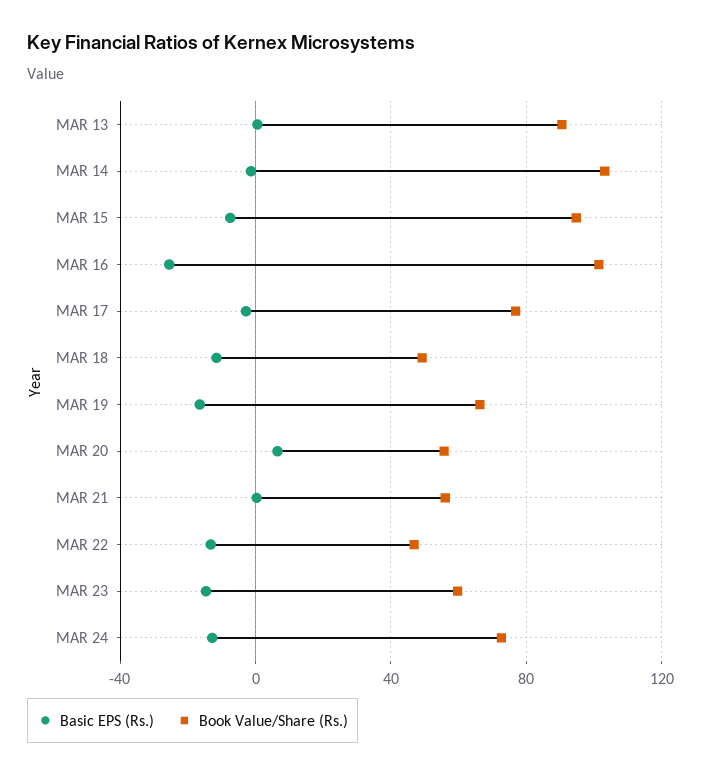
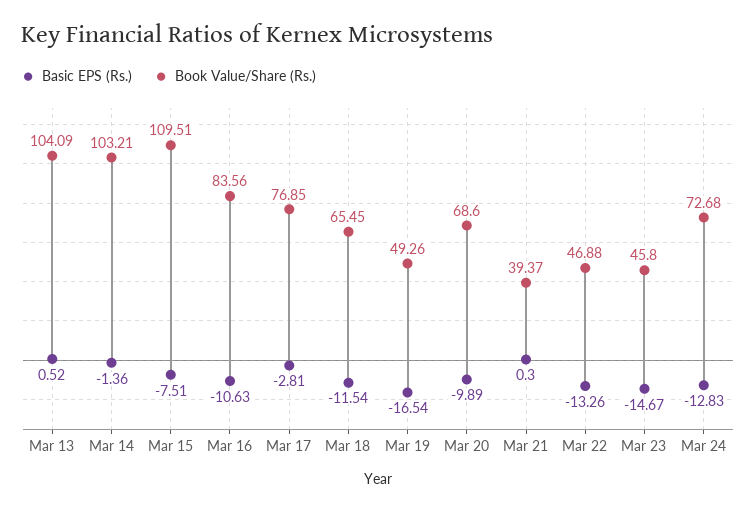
  {
    "Basic EPS (Rs.)": {
      "MAR 13": 0.52,
      "MAR 14": -1.36,
      "MAR 15": -7.51,
-     "MAR 16": -25,
+     "MAR 16": -10.63,
      "MAR 17": -2.81,
      "MAR 18": -11.54,
      "MAR 19": -16.54,
-     "MAR 20": 5,
+     "MAR 20": -9.89,
      "MAR 21": 0.3,
      "MAR 22": -13.26,
      "MAR 23": -14.67,
      "MAR 24": -12.83
    },
    "Book Value/Share (Rs.)": {
-     "MAR 13": 90,
+     "MAR 13": 104.09,
      "MAR 14": 103.21,
-     "MAR 15": 95,
+     "MAR 15": 109.51,
-     "MAR 16": 100,
+     "MAR 16": 83.56,
      "MAR 17": 76.85,
-     "MAR 18": 50,
+     "MAR 18": 65.45,
-     "MAR 19": 65,
+     "MAR 19": 49.26,
-     "MAR 20": 55,
+     "MAR 20": 68.6,
-     "MAR 21": 55,
+     "MAR 21": 39.37,
      "MAR 22": 46.88,
-     "MAR 23": 60,
+     "MAR 23": 45.8,
      "MAR 24": 72.68
    }
  }

